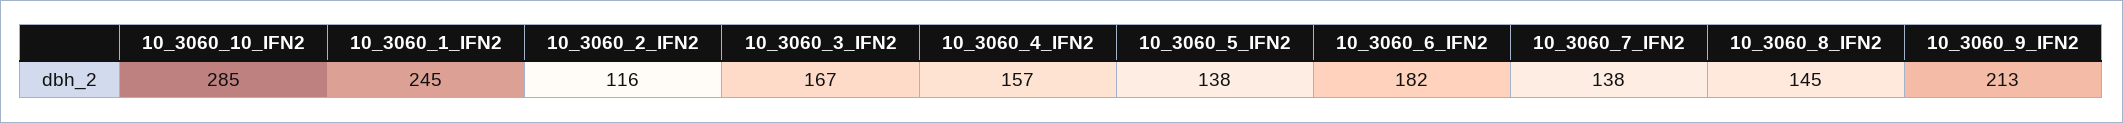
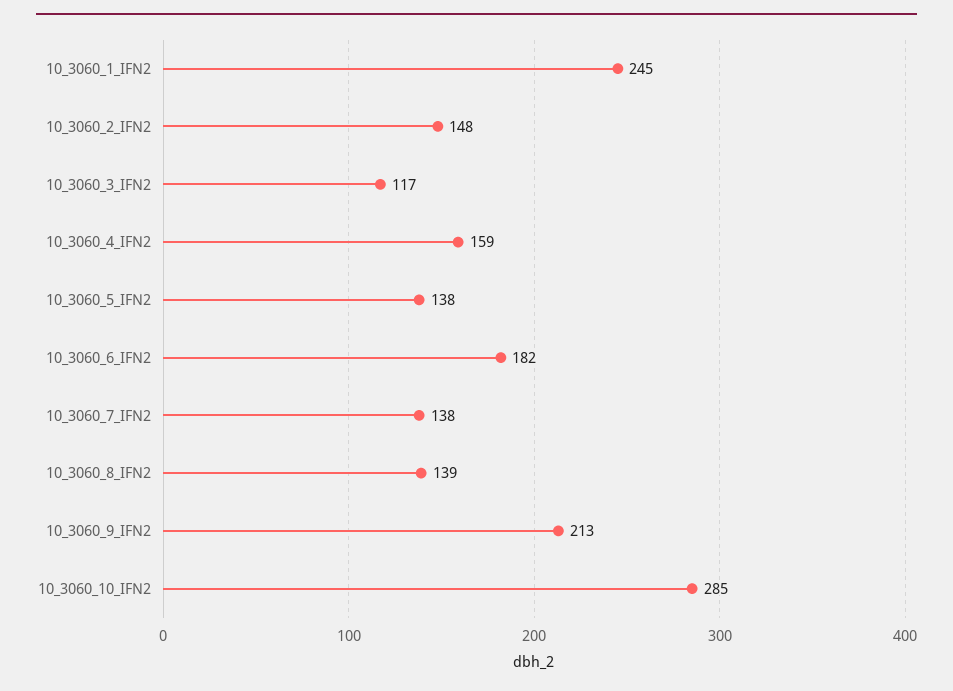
  {
    "10_3060_10_IFN2": 285,
    "10_3060_1_IFN2": 245,
-   "10_3060_2_IFN2": 116,
+   "10_3060_2_IFN2": 148,
-   "10_3060_3_IFN2": 167,
+   "10_3060_3_IFN2": 117,
-   "10_3060_4_IFN2": 157,
+   "10_3060_4_IFN2": 159,
    "10_3060_5_IFN2": 138,
    "10_3060_6_IFN2": 182,
    "10_3060_7_IFN2": 138,
-   "10_3060_8_IFN2": 145,
+   "10_3060_8_IFN2": 139,
    "10_3060_9_IFN2": 213
  }

